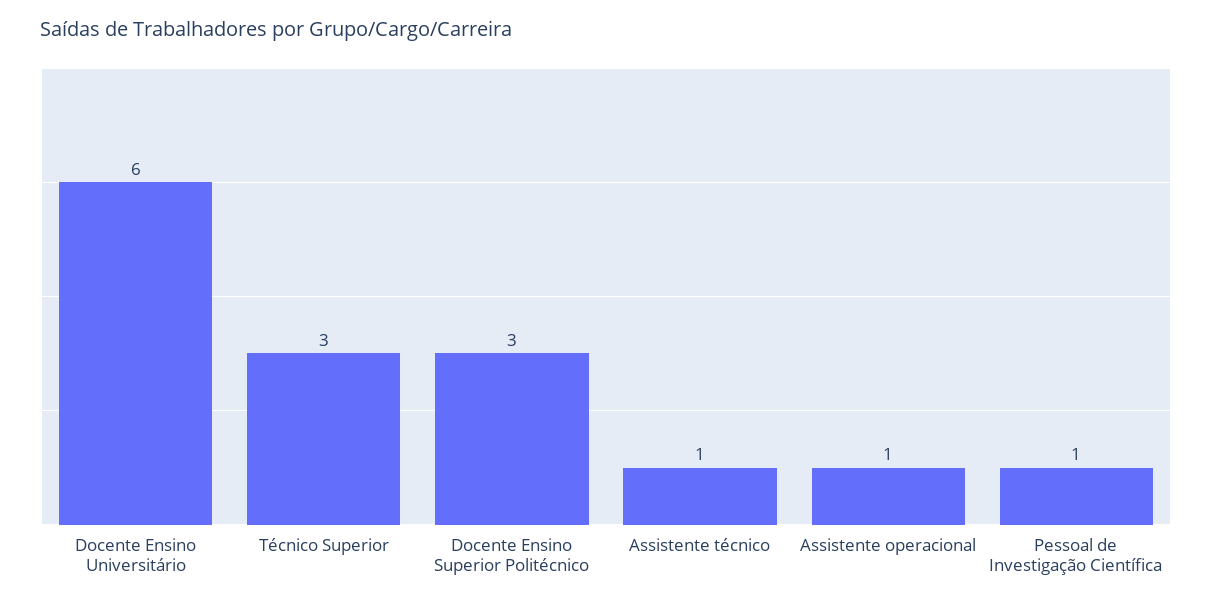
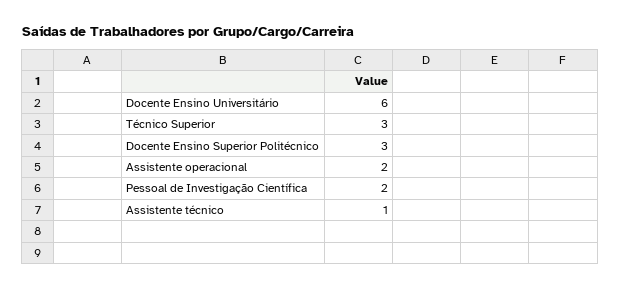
  {
    "Docente Ensino Universitário": 6,
    "Técnico Superior": 3,
    "Docente Ensino Superior Politécnico": 3,
    "Assistente técnico": 1,
-   "Assistente operacional": 1,
+   "Assistente operacional": 2,
-   "Pessoal de Investigação Científica": 1
+   "Pessoal de Investigação Científica": 2
  }

